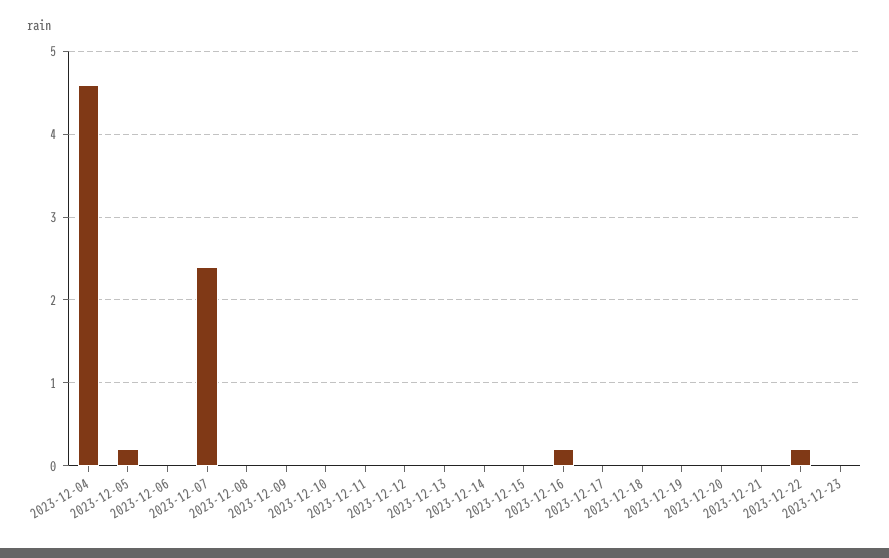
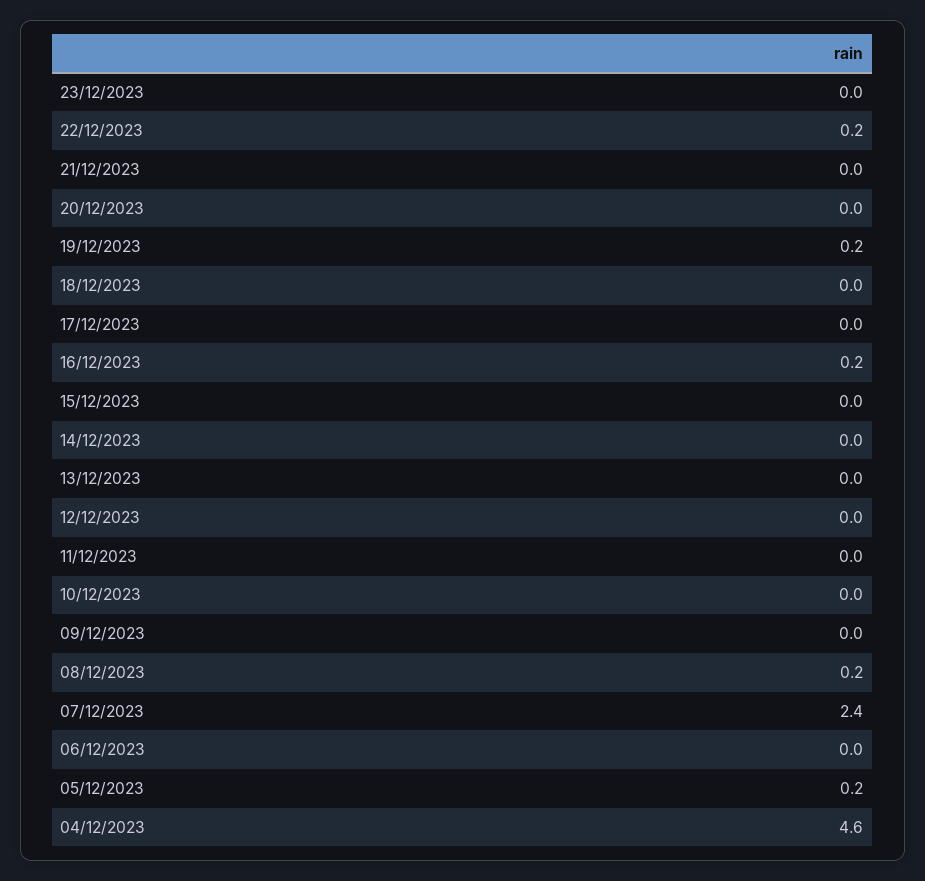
  {
    "2023-12-04": 4.6,
    "2023-12-05": 0.2,
    "2023-12-06": 0,
    "2023-12-07": 2.4,
-   "2023-12-08": 0,
+   "2023-12-08": 0.2,
    "2023-12-09": 0,
    "2023-12-10": 0,
    "2023-12-11": 0,
    "2023-12-12": 0,
    "2023-12-13": 0,
    "2023-12-14": 0,
    "2023-12-15": 0,
    "2023-12-16": 0.2,
    "2023-12-17": 0,
    "2023-12-18": 0,
-   "2023-12-19": 0,
+   "2023-12-19": 0.2,
    "2023-12-20": 0,
    "2023-12-21": 0,
    "2023-12-22": 0.2,
    "2023-12-23": 0
  }

